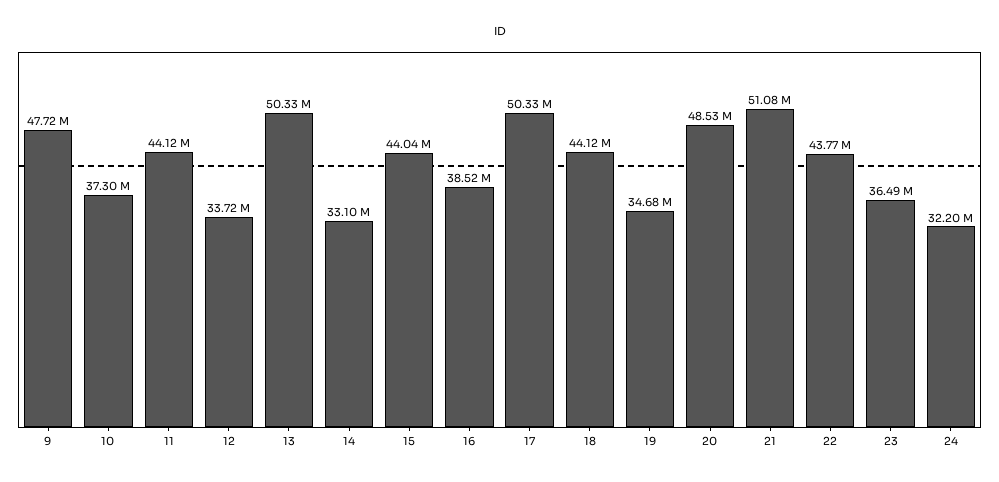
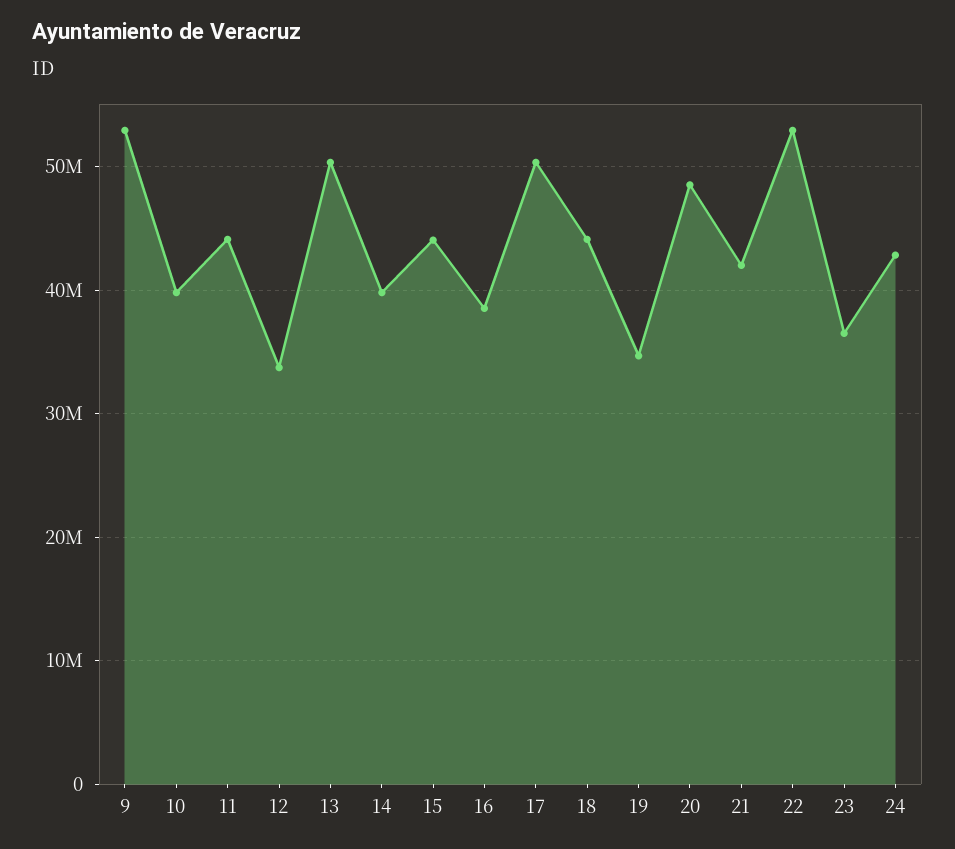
  {
-   "9": 47720000,
+   "9": 53000000,
-   "10": 37300000,
+   "10": 40000000,
    "11": 44120000,
    "12": 33720000,
    "13": 50330000,
-   "14": 33100000,
+   "14": 40000000,
    "15": 44040000,
    "16": 38520000,
    "17": 50330000,
    "18": 44120000,
    "19": 34680000,
    "20": 48530000,
-   "21": 51080000,
+   "21": 42000000,
-   "22": 43770000,
+   "22": 53000000,
    "23": 36490000,
-   "24": 32200000
+   "24": 43000000
  }

